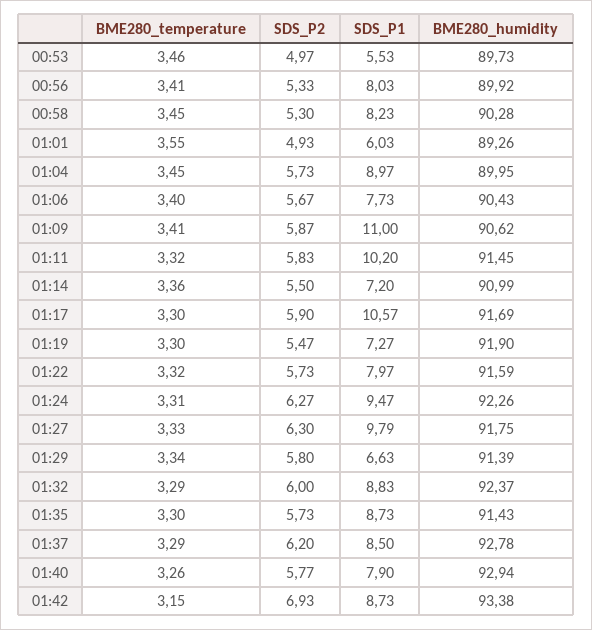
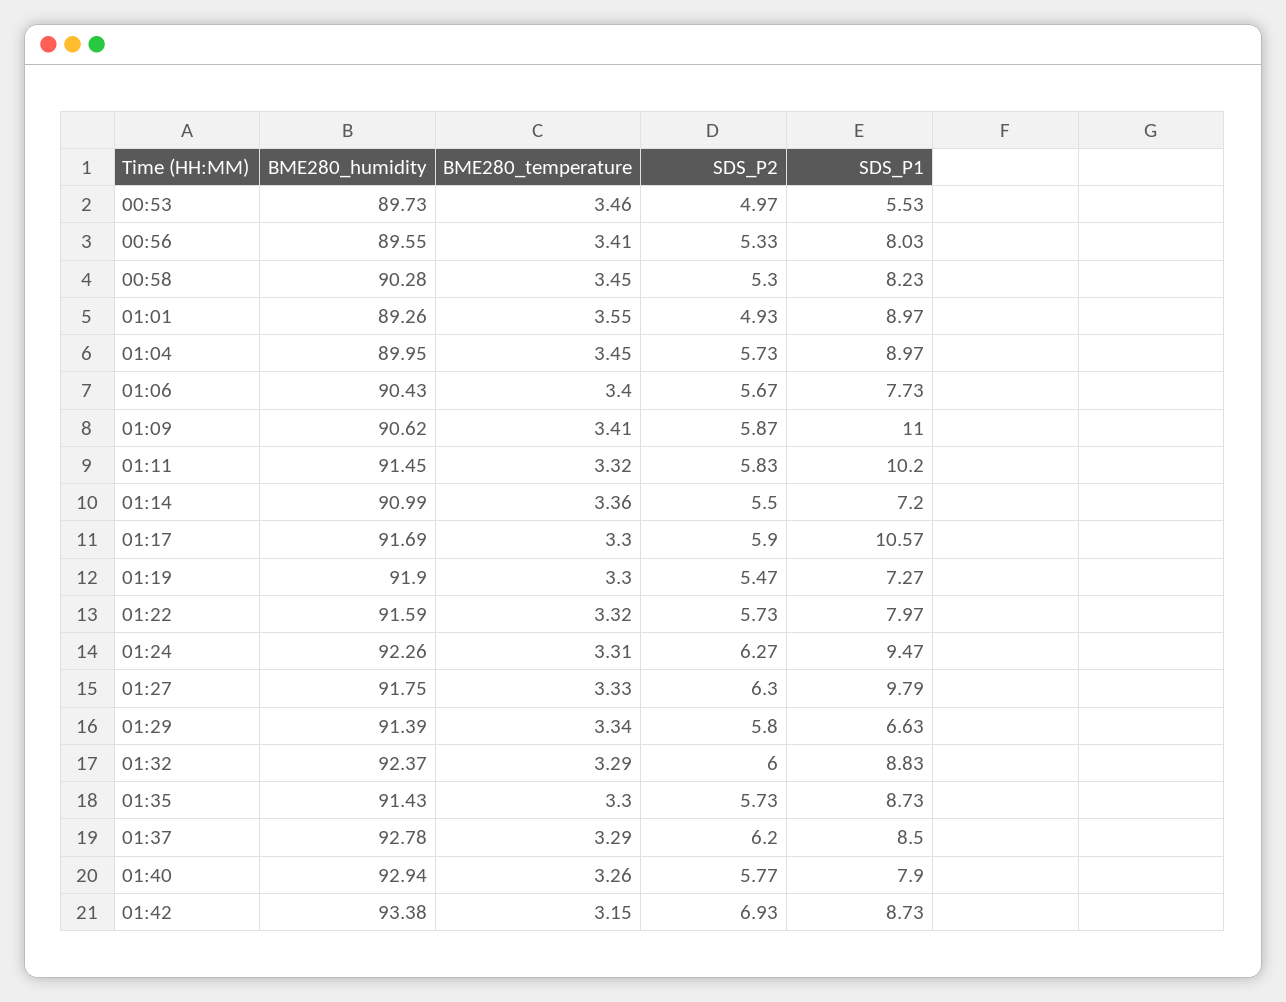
  {
    "BME280_temperature": {
      "00:53": 3.46,
      "00:56": 3.41,
      "00:58": 3.45,
      "01:01": 3.55,
      "01:04": 3.45,
      "01:06": 3.4,
      "01:09": 3.41,
      "01:11": 3.32,
      "01:14": 3.36,
      "01:17": 3.3,
      "01:19": 3.3,
      "01:22": 3.32,
      "01:24": 3.31,
      "01:27": 3.33,
      "01:29": 3.34,
      "01:32": 3.29,
      "01:35": 3.3,
      "01:37": 3.29,
      "01:40": 3.26,
      "01:42": 3.15
    },
    "SDS_P2": {
      "00:53": 4.97,
      "00:56": 5.33,
      "00:58": 5.3,
      "01:01": 4.93,
      "01:04": 5.73,
      "01:06": 5.67,
      "01:09": 5.87,
      "01:11": 5.83,
      "01:14": 5.5,
      "01:17": 5.9,
      "01:19": 5.47,
      "01:22": 5.73,
      "01:24": 6.27,
      "01:27": 6.3,
      "01:29": 5.8,
      "01:32": 6,
      "01:35": 5.73,
      "01:37": 6.2,
      "01:40": 5.77,
      "01:42": 6.93
    },
    "SDS_P1": {
      "00:53": 5.53,
      "00:56": 8.03,
      "00:58": 8.23,
-     "01:01": 6.03,
+     "01:01": 8.97,
      "01:04": 8.97,
      "01:06": 7.73,
      "01:09": 11,
      "01:11": 10.2,
      "01:14": 7.2,
      "01:17": 10.57,
      "01:19": 7.27,
      "01:22": 7.97,
      "01:24": 9.47,
      "01:27": 9.79,
      "01:29": 6.63,
      "01:32": 8.83,
      "01:35": 8.73,
      "01:37": 8.5,
      "01:40": 7.9,
      "01:42": 8.73
    },
    "BME280_humidity": {
      "00:53": 89.73,
-     "00:56": 89.92,
+     "00:56": 89.55,
      "00:58": 90.28,
      "01:01": 89.26,
      "01:04": 89.95,
      "01:06": 90.43,
      "01:09": 90.62,
      "01:11": 91.45,
      "01:14": 90.99,
      "01:17": 91.69,
      "01:19": 91.9,
      "01:22": 91.59,
      "01:24": 92.26,
      "01:27": 91.75,
      "01:29": 91.39,
      "01:32": 92.37,
      "01:35": 91.43,
      "01:37": 92.78,
      "01:40": 92.94,
      "01:42": 93.38
    }
  }

